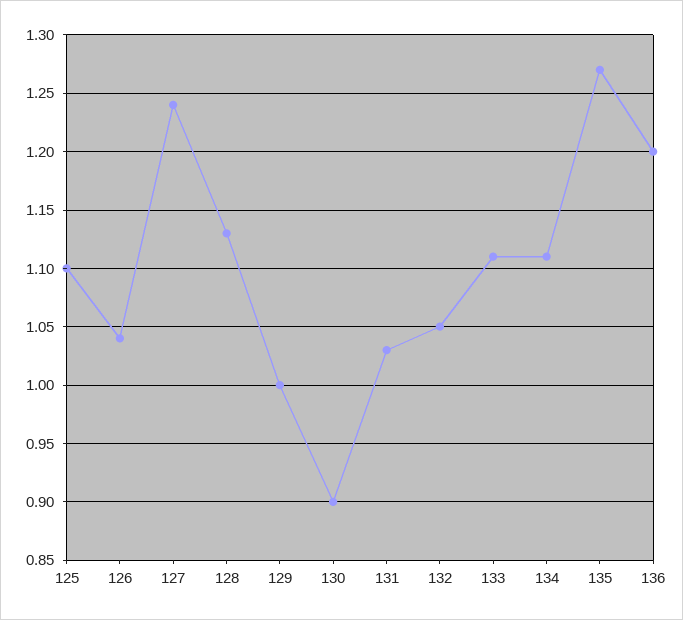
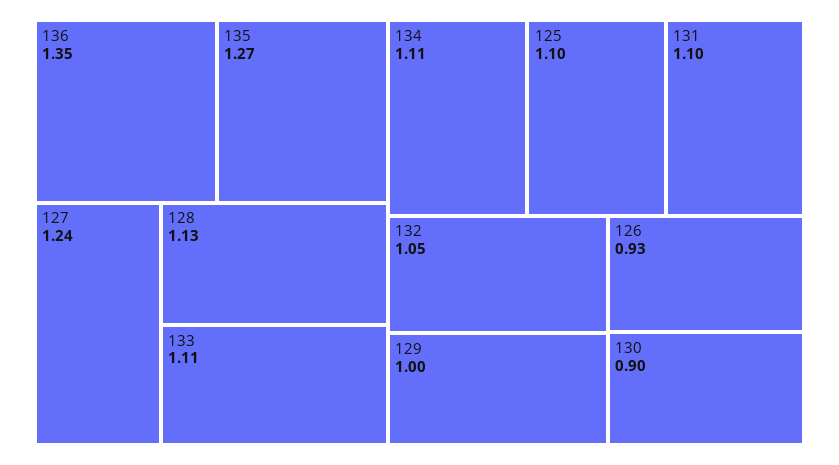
  {
    "125": 1.1,
-   "126": 1.04,
+   "126": 0.93,
    "127": 1.24,
    "128": 1.13,
    "129": 1,
    "130": 0.9,
-   "131": 1.03,
+   "131": 1.1,
    "132": 1.05,
    "133": 1.11,
    "134": 1.11,
    "135": 1.27,
-   "136": 1.2
+   "136": 1.35
  }

